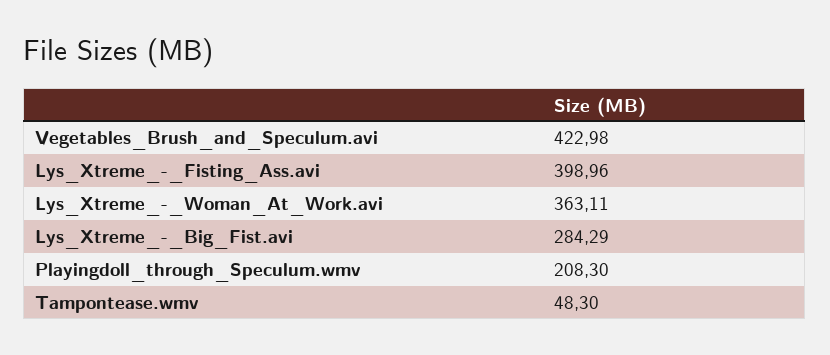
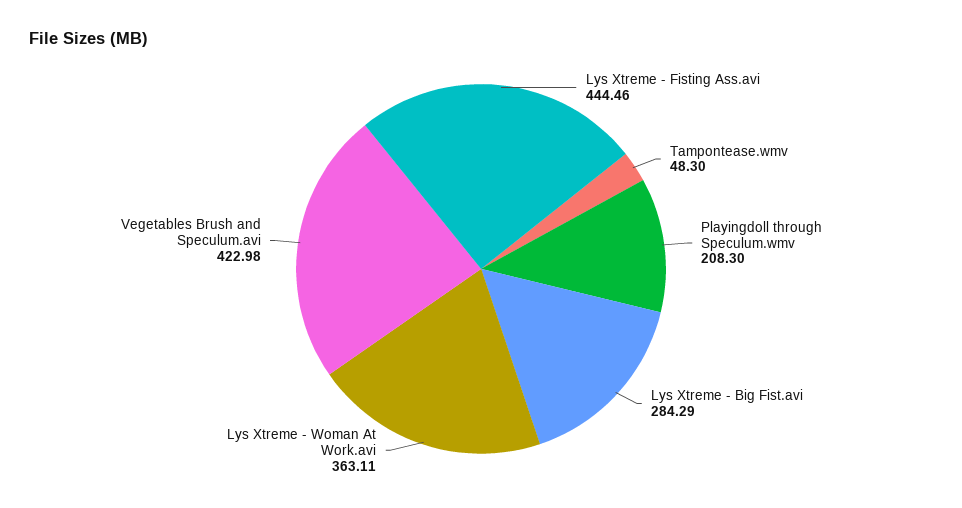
  {
    "Vegetables_Brush_and_Speculum.avi": 422.98,
-   "Lys_Xtreme_-_Fisting_Ass.avi": 398.96,
+   "Lys_Xtreme_-_Fisting_Ass.avi": 444.46,
    "Lys_Xtreme_-_Woman_At_Work.avi": 363.11,
    "Lys_Xtreme_-_Big_Fist.avi": 284.29,
    "Playingdoll_through_Speculum.wmv": 208.3,
    "Tampontease.wmv": 48.3
  }

